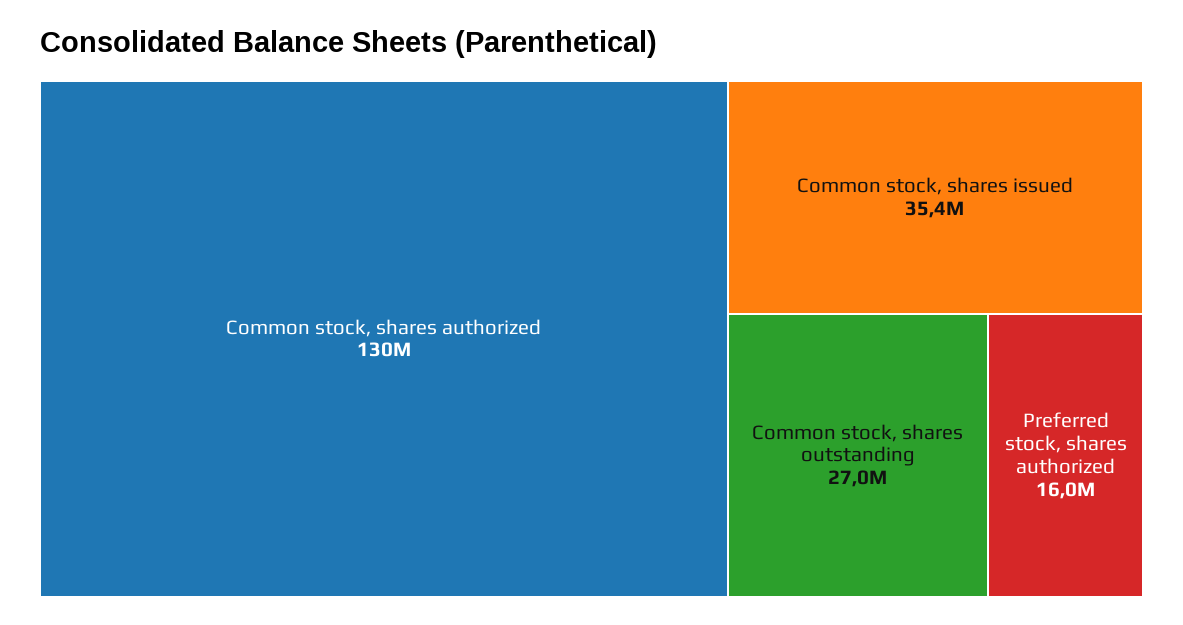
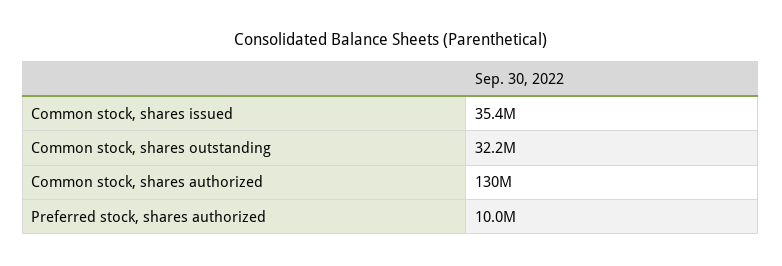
  {
    "Common stock, shares authorized": 130000000,
    "Common stock, shares issued": 35400000,
-   "Common stock, shares outstanding": 27000000,
+   "Common stock, shares outstanding": 32200000,
-   "Preferred stock, shares authorized": 16000000
+   "Preferred stock, shares authorized": 10000000
  }

